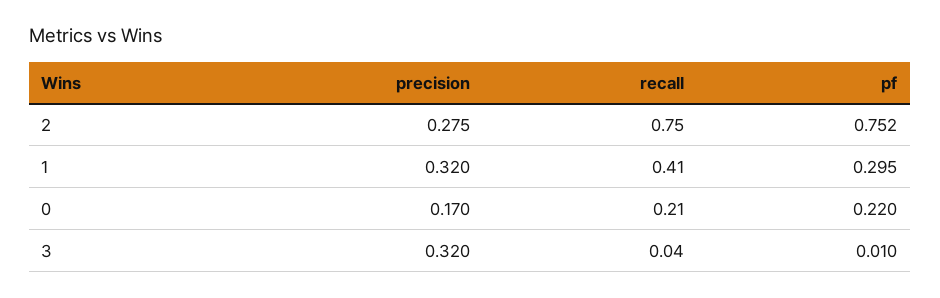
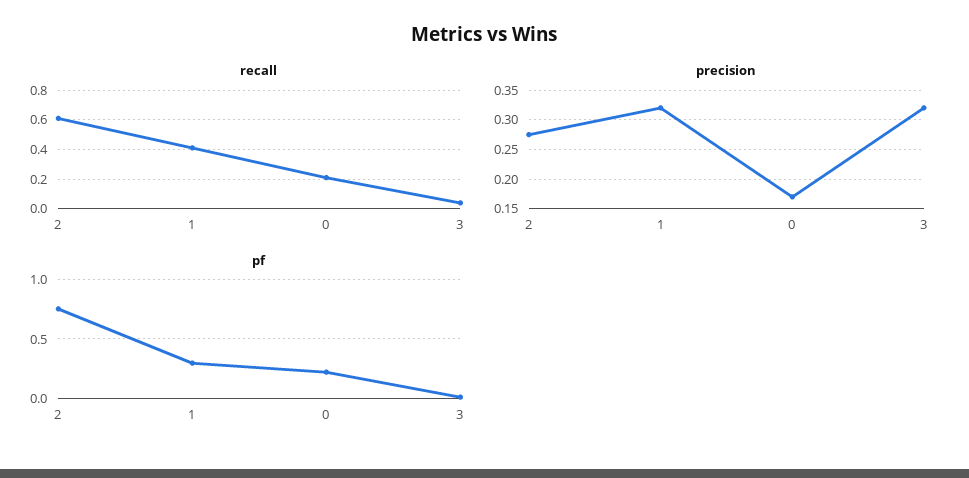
  {
    "precision": {
      "2": 0.275,
      "1": 0.32,
      "0": 0.17,
      "3": 0.32
    },
    "recall": {
-     "2": 0.75,
+     "2": 0.6,
      "1": 0.41,
      "0": 0.21,
      "3": 0.04
    },
    "pf": {
      "2": 0.752,
      "1": 0.295,
      "0": 0.22,
      "3": 0.01
    }
  }

